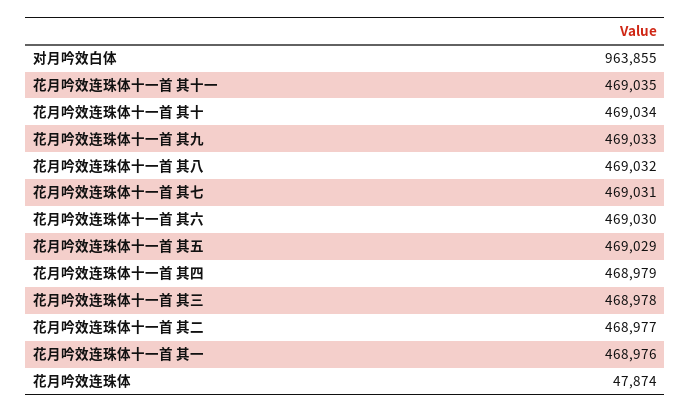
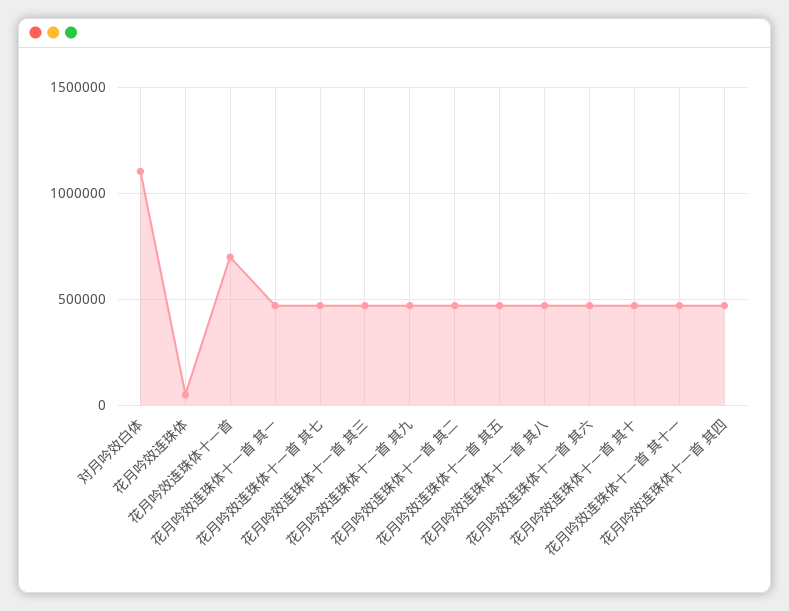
  {
-   "对月吟效白体": 963855,
+   "对月吟效白体": 1100000,
    "花月吟效连珠体十一首 其十一": 469035,
    "花月吟效连珠体十一首 其十": 469034,
    "花月吟效连珠体十一首 其九": 469033,
    "花月吟效连珠体十一首 其八": 469032,
    "花月吟效连珠体十一首 其七": 469031,
    "花月吟效连珠体十一首 其六": 469030,
    "花月吟效连珠体十一首 其五": 469029,
    "花月吟效连珠体十一首 其四": 468979,
    "花月吟效连珠体十一首 其三": 468978,
    "花月吟效连珠体十一首 其二": 468977,
    "花月吟效连珠体十一首 其一": 468976,
-   "花月吟效连珠体": 47874
+   "花月吟效连珠体": 47874,
+   "花月吟效连珠体十一首": 700000
  }

